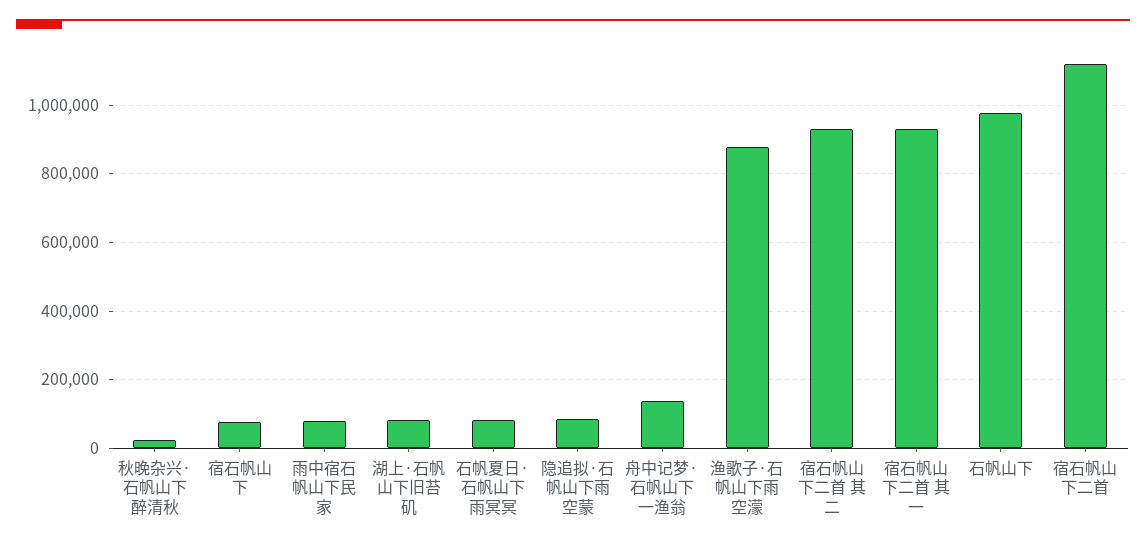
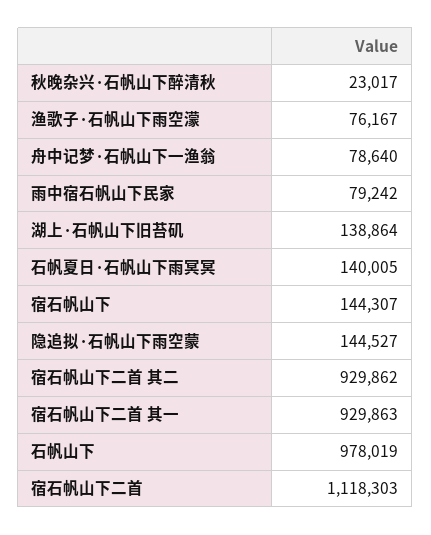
  {
    "秋晚杂兴·石帆山下醉清秋": 23017,
-   "宿石帆山下": 80000,
+   "宿石帆山下": 144307,
    "雨中宿石帆山下民家": 79242,
-   "湖上·石帆山下旧苔矶": 80000,
+   "湖上·石帆山下旧苔矶": 138864,
-   "石帆夏日·石帆山下雨冥冥": 80000,
+   "石帆夏日·石帆山下雨冥冥": 140005,
-   "隐追拟·石帆山下雨空蒙": 80000,
+   "隐追拟·石帆山下雨空蒙": 144527,
-   "舟中记梦·石帆山下一渔翁": 140000,
+   "舟中记梦·石帆山下一渔翁": 78640,
-   "渔歌子·石帆山下雨空濛": 880000,
+   "渔歌子·石帆山下雨空濛": 76167,
    "宿石帆山下二首 其二": 929862,
    "宿石帆山下二首 其一": 929863,
    "石帆山下": 978019,
    "宿石帆山下二首": 1118303
  }

